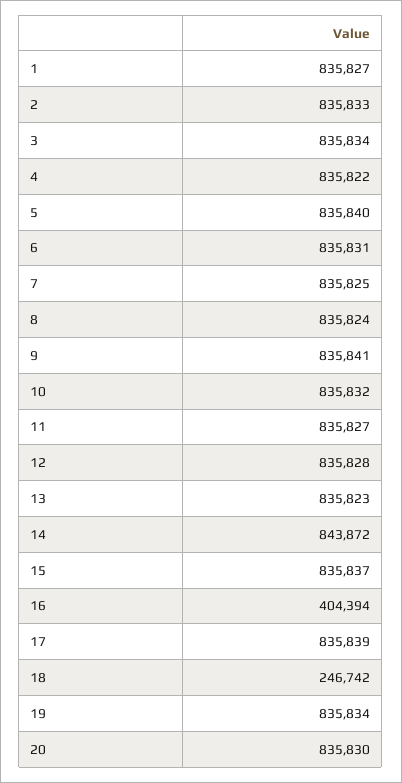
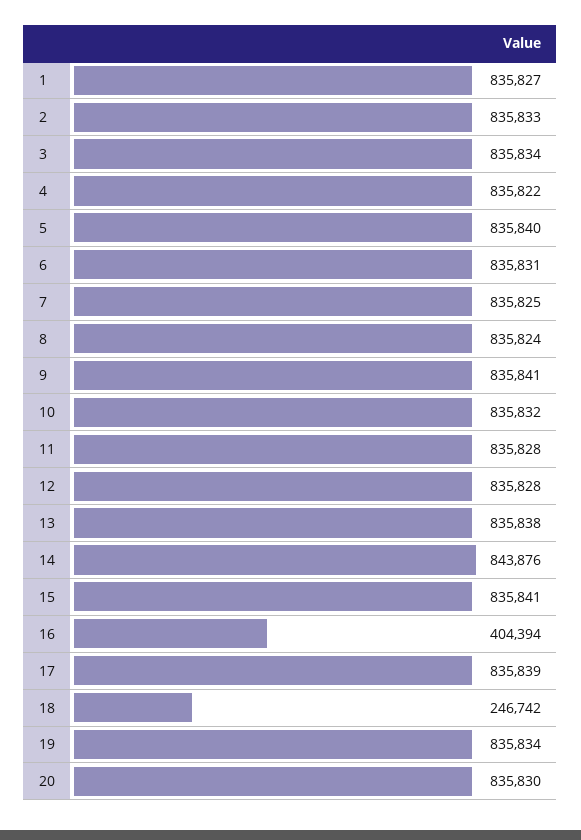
  {
    "1": 835827,
    "2": 835833,
    "3": 835834,
    "4": 835822,
    "5": 835840,
    "6": 835831,
    "7": 835825,
    "8": 835824,
    "9": 835841,
    "10": 835832,
-   "11": 835827,
+   "11": 835828,
    "12": 835828,
-   "13": 835823,
+   "13": 835838,
-   "14": 843872,
+   "14": 843876,
-   "15": 835837,
+   "15": 835841,
    "16": 404394,
    "17": 835839,
    "18": 246742,
    "19": 835834,
    "20": 835830
  }

